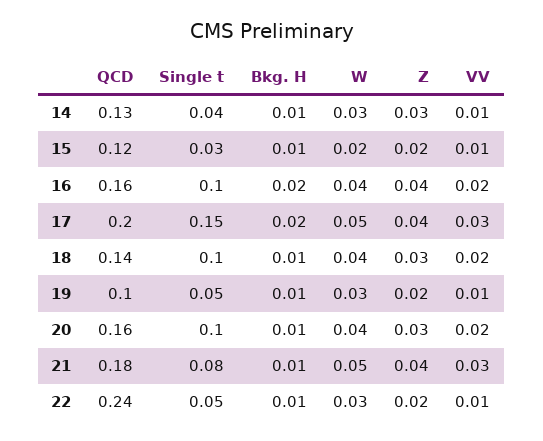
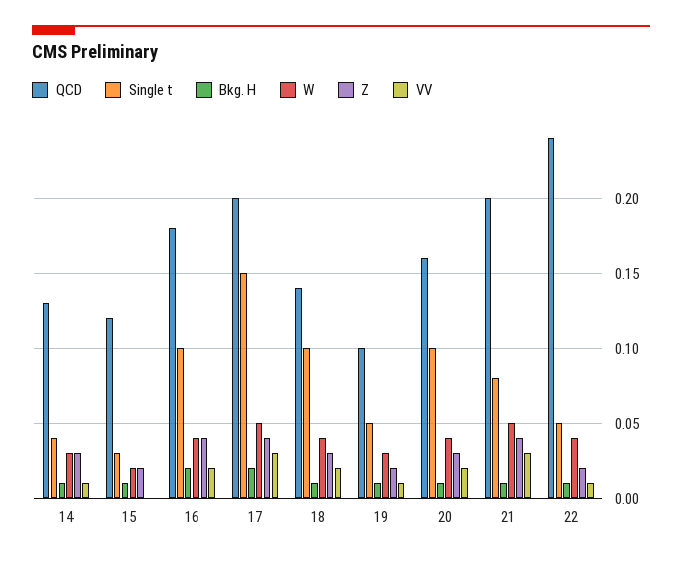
  {
    "QCD": {
      "14": 0.13,
      "15": 0.12,
-     "16": 0.16,
+     "16": 0.18,
      "17": 0.2,
      "18": 0.14,
      "19": 0.1,
      "20": 0.16,
-     "21": 0.18,
+     "21": 0.2,
      "22": 0.24
    },
    "Single t": {
      "14": 0.04,
      "15": 0.03,
      "16": 0.1,
      "17": 0.15,
      "18": 0.1,
      "19": 0.05,
      "20": 0.1,
      "21": 0.08,
      "22": 0.05
    },
    "Bkg. H": {
      "14": 0.01,
      "15": 0.01,
      "16": 0.02,
      "17": 0.02,
      "18": 0.01,
      "19": 0.01,
      "20": 0.01,
      "21": 0.01,
      "22": 0.01
    },
    "W": {
      "14": 0.03,
      "15": 0.02,
      "16": 0.04,
      "17": 0.05,
      "18": 0.04,
      "19": 0.03,
      "20": 0.04,
      "21": 0.05,
-     "22": 0.03
+     "22": 0.04
    },
    "Z": {
      "14": 0.03,
      "15": 0.02,
      "16": 0.04,
      "17": 0.04,
      "18": 0.03,
      "19": 0.02,
      "20": 0.03,
      "21": 0.04,
      "22": 0.02
    },
    "VV": {
      "14": 0.01,
-     "15": 0.01,
+     "15": 0,
      "16": 0.02,
      "17": 0.03,
      "18": 0.02,
      "19": 0.01,
      "20": 0.02,
      "21": 0.03,
      "22": 0.01
    }
  }

